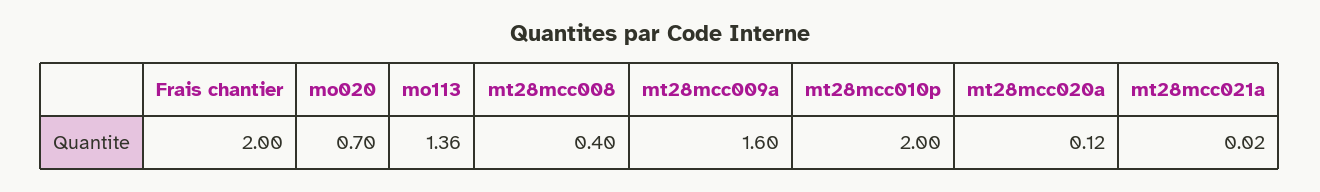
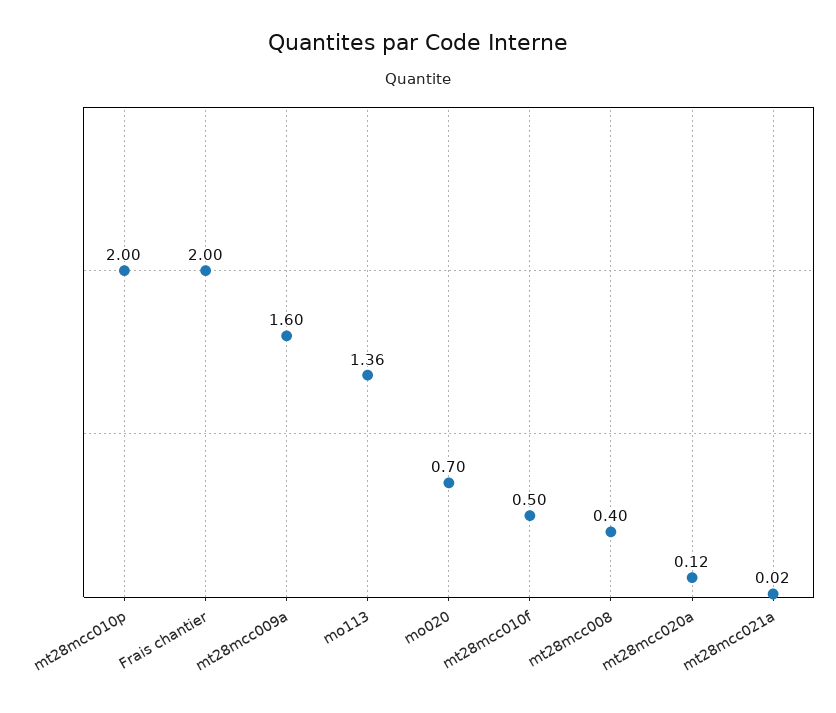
  {
    "Frais chantier": 2,
    "mo020": 0.7,
    "mo113": 1.36,
    "mt28mcc008": 0.4,
    "mt28mcc009a": 1.6,
    "mt28mcc010p": 2,
    "mt28mcc020a": 0.12,
-   "mt28mcc021a": 0.02
+   "mt28mcc021a": 0.02,
+   "mt28mcc010f": 0.5
  }

